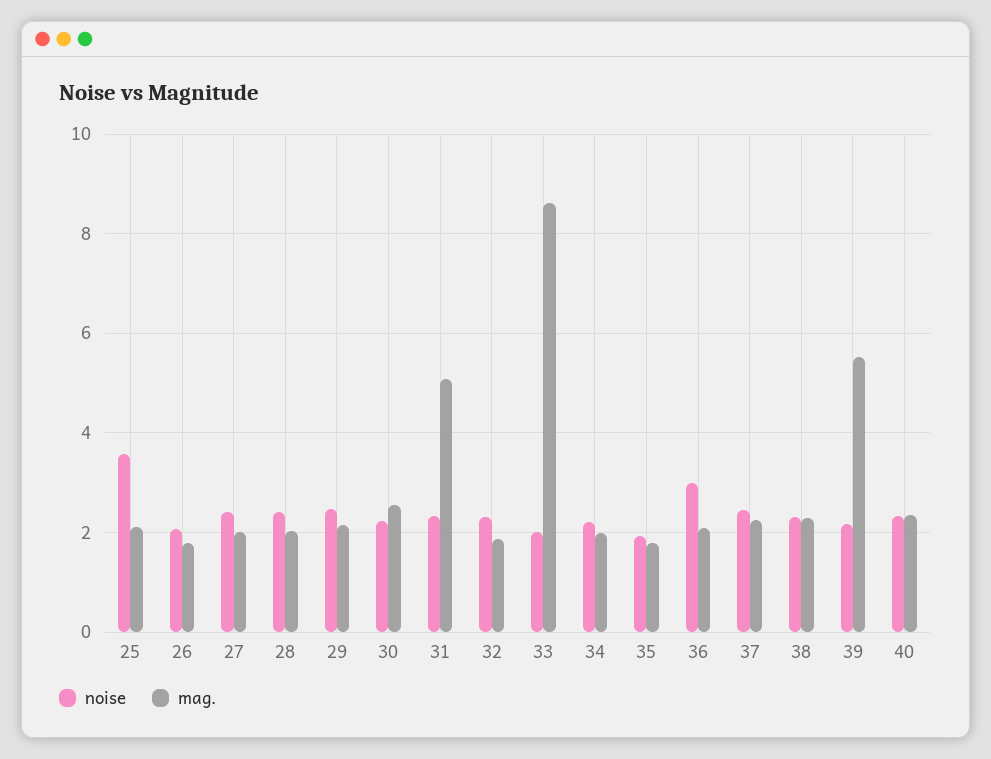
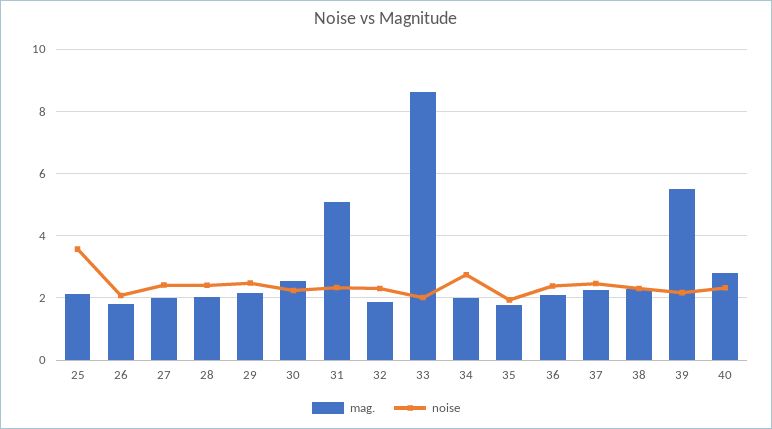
  {
    "noise": {
      "25": 3.6,
      "26": 2,
      "27": 2.4,
      "28": 2.4,
      "29": 2.4,
      "30": 2.2,
      "31": 2.4,
      "32": 2.4,
      "33": 2,
-     "34": 2.2,
+     "34": 2.8,
      "35": 2,
-     "36": 3,
+     "36": 2.4,
      "37": 2.4,
      "38": 2.4,
      "39": 2.2,
      "40": 2.4
    },
    "mag.": {
      "25": 2.2,
      "26": 1.8,
      "27": 2,
      "28": 2,
      "29": 2.2,
      "30": 2.6,
      "31": 5,
      "32": 1.8,
      "33": 8.6,
      "34": 2,
      "35": 1.8,
      "36": 2,
      "37": 2.2,
      "38": 2.4,
      "39": 5.6,
-     "40": 2.4
+     "40": 2.8
    }
  }

